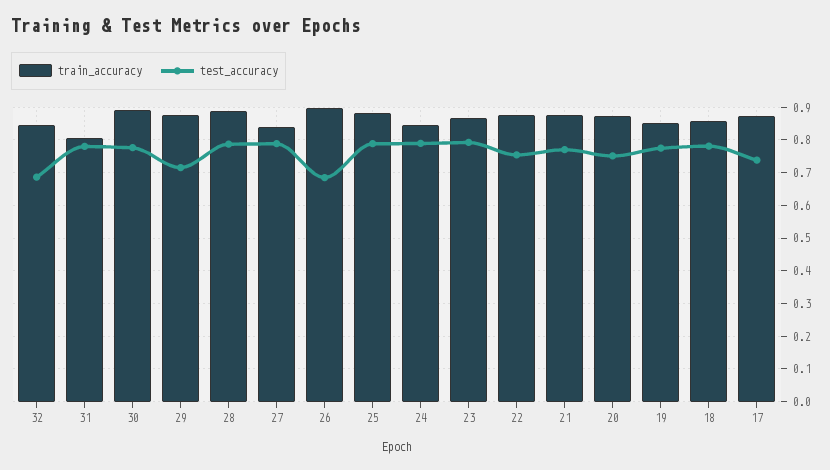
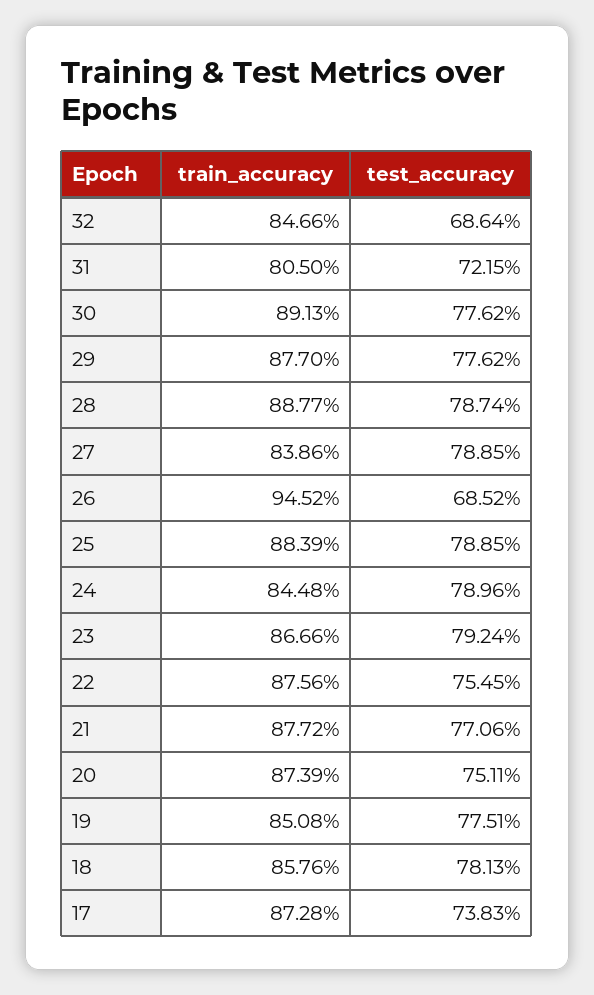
  {
    "train_accuracy": {
      "32": 0.8466,
      "31": 0.805,
      "30": 0.8913,
      "29": 0.877,
      "28": 0.8877,
      "27": 0.8386,
-     "26": 0.9,
+     "26": 0.9452,
      "25": 0.8839,
      "24": 0.8448,
      "23": 0.8666,
      "22": 0.8756,
      "21": 0.8772,
      "20": 0.8739,
      "19": 0.8508,
      "18": 0.8576,
      "17": 0.8728
    },
    "test_accuracy": {
      "32": 0.6864,
-     "31": 0.78,
+     "31": 0.7215,
      "30": 0.7762,
-     "29": 0.72,
+     "29": 0.7762,
      "28": 0.7874,
      "27": 0.7885,
      "26": 0.6852,
      "25": 0.7885,
      "24": 0.7896,
      "23": 0.7924,
      "22": 0.7545,
      "21": 0.7706,
      "20": 0.7511,
      "19": 0.7751,
      "18": 0.7813,
      "17": 0.7383
    }
  }

